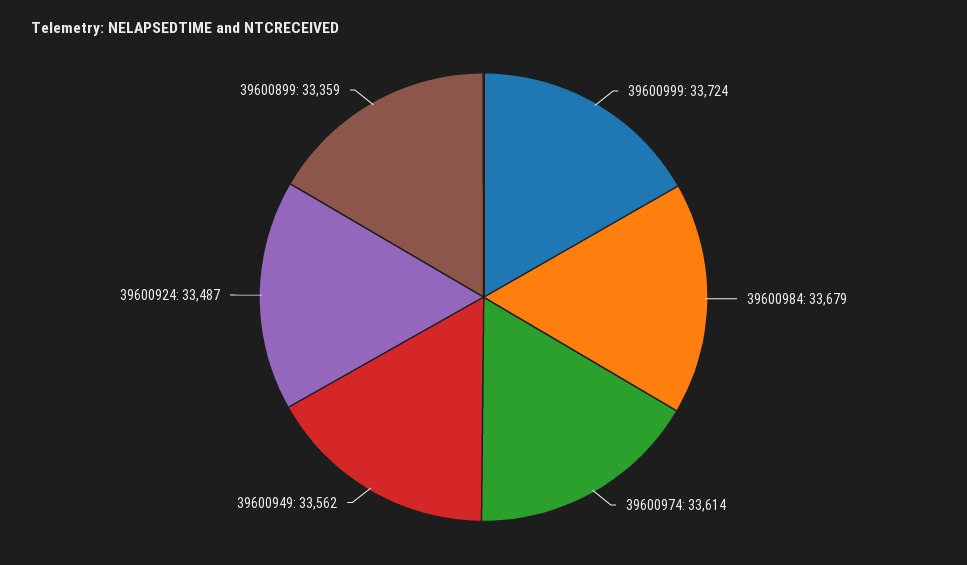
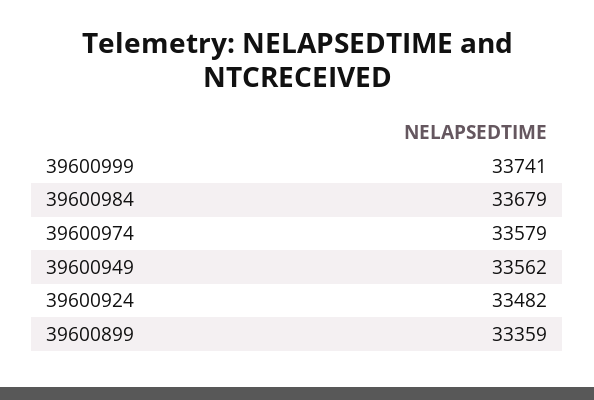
  {
-   "39600999": 33724,
+   "39600999": 33741,
    "39600984": 33679,
-   "39600974": 33614,
+   "39600974": 33579,
    "39600949": 33562,
-   "39600924": 33487,
+   "39600924": 33482,
    "39600899": 33359
  }

